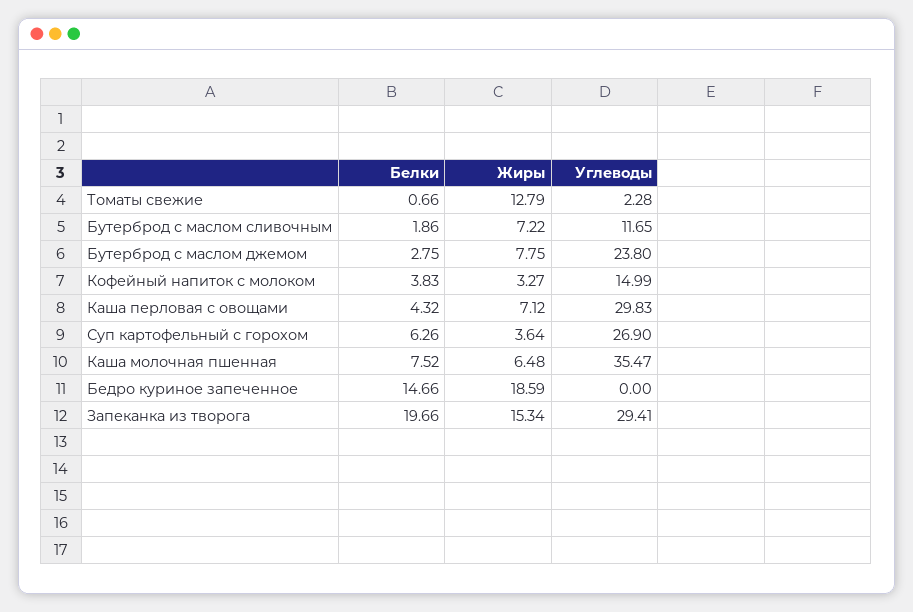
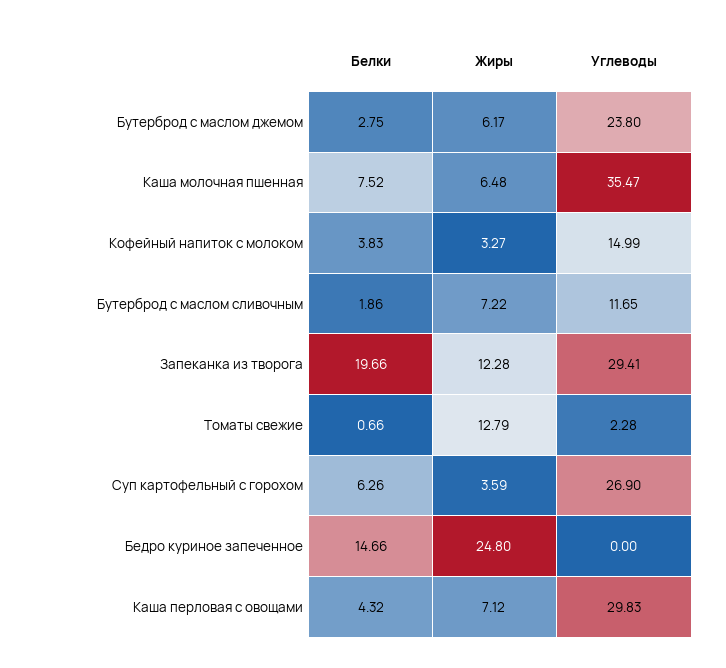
  {
    "Белки": {
      "Томаты свежие": 0.66,
      "Бутерброд с маслом сливочным": 1.86,
      "Бутерброд с маслом джемом": 2.75,
      "Кофейный напиток с молоком": 3.83,
      "Каша перловая с овощами": 4.32,
      "Суп картофельный с горохом": 6.26,
      "Каша молочная пшенная": 7.52,
      "Бедро куриное запеченное": 14.66,
      "Запеканка из творога": 19.66
    },
    "Жиры": {
      "Томаты свежие": 12.79,
      "Бутерброд с маслом сливочным": 7.22,
-     "Бутерброд с маслом джемом": 7.75,
+     "Бутерброд с маслом джемом": 6.17,
      "Кофейный напиток с молоком": 3.27,
      "Каша перловая с овощами": 7.12,
-     "Суп картофельный с горохом": 3.64,
+     "Суп картофельный с горохом": 3.59,
      "Каша молочная пшенная": 6.48,
-     "Бедро куриное запеченное": 18.59,
+     "Бедро куриное запеченное": 24.8,
-     "Запеканка из творога": 15.34
+     "Запеканка из творога": 12.28
    },
    "Углеводы": {
      "Томаты свежие": 2.28,
      "Бутерброд с маслом сливочным": 11.65,
      "Бутерброд с маслом джемом": 23.8,
      "Кофейный напиток с молоком": 14.99,
      "Каша перловая с овощами": 29.83,
      "Суп картофельный с горохом": 26.9,
      "Каша молочная пшенная": 35.47,
      "Бедро куриное запеченное": 0,
      "Запеканка из творога": 29.41
    }
  }

